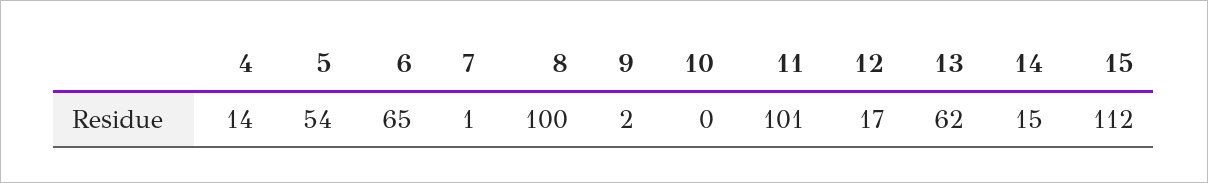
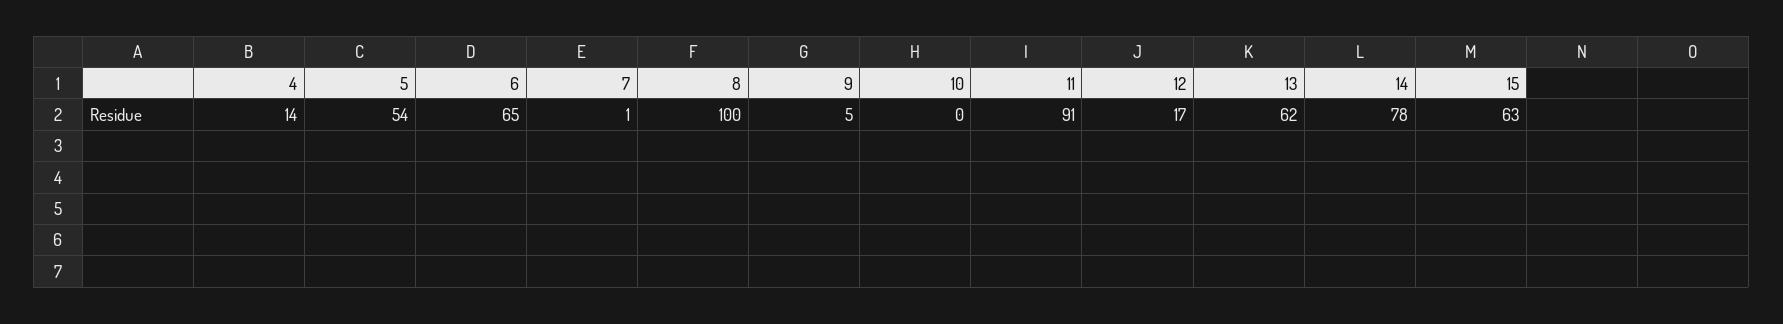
  {
    "4": 14,
    "5": 54,
    "6": 65,
    "7": 1,
    "8": 100,
-   "9": 2,
+   "9": 5,
    "10": 0,
-   "11": 101,
+   "11": 91,
    "12": 17,
    "13": 62,
-   "14": 15,
+   "14": 78,
-   "15": 112
+   "15": 63
  }

